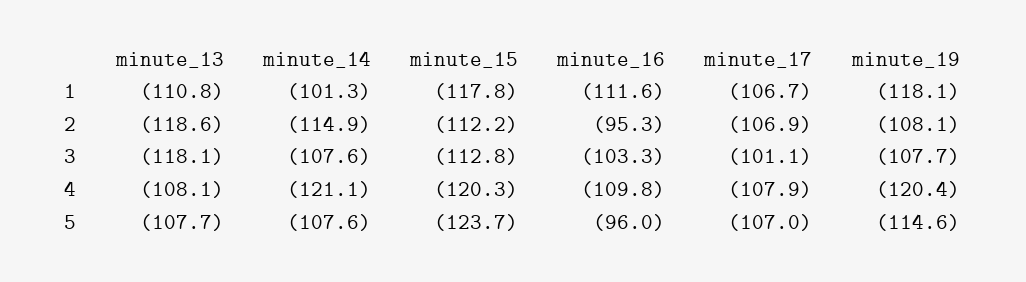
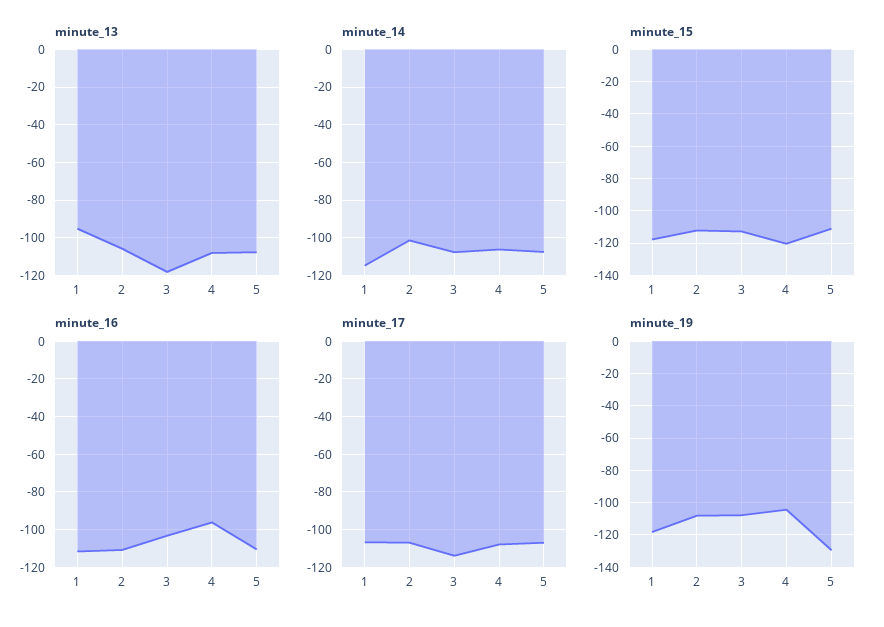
  {
    "minute_13": {
-     "1": -110.8,
+     "1": -95,
-     "2": -118.6,
+     "2": -105,
      "3": -118.1,
      "4": -108.1,
      "5": -107.7
    },
    "minute_14": {
-     "1": -101.3,
+     "1": -115,
-     "2": -114.9,
+     "2": -100,
      "3": -107.6,
-     "4": -121.1,
+     "4": -105,
      "5": -107.6
    },
    "minute_15": {
      "1": -117.8,
      "2": -112.2,
      "3": -112.8,
      "4": -120.3,
-     "5": -123.7
+     "5": -110
    },
    "minute_16": {
      "1": -111.6,
-     "2": -95.3,
+     "2": -110,
      "3": -103.3,
-     "4": -109.8,
+     "4": -95,
-     "5": -96
+     "5": -110
    },
    "minute_17": {
      "1": -106.7,
      "2": -106.9,
-     "3": -101.1,
+     "3": -115,
      "4": -107.9,
      "5": -107
    },
    "minute_19": {
      "1": -118.1,
      "2": -108.1,
      "3": -107.7,
-     "4": -120.4,
+     "4": -105,
-     "5": -114.6
+     "5": -130
    }
  }

